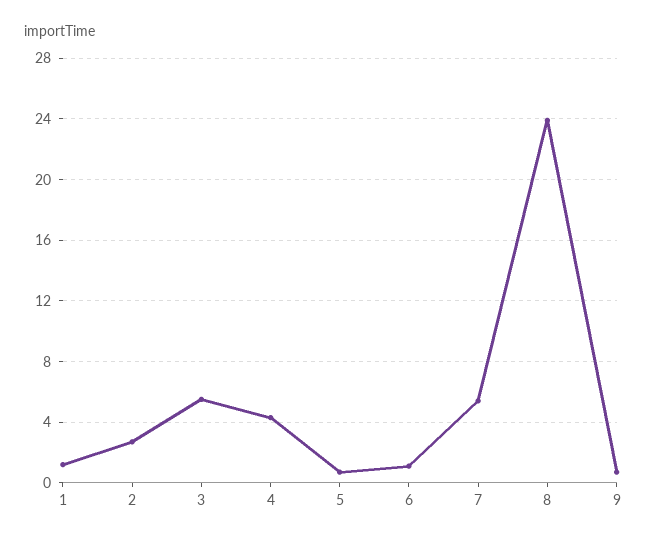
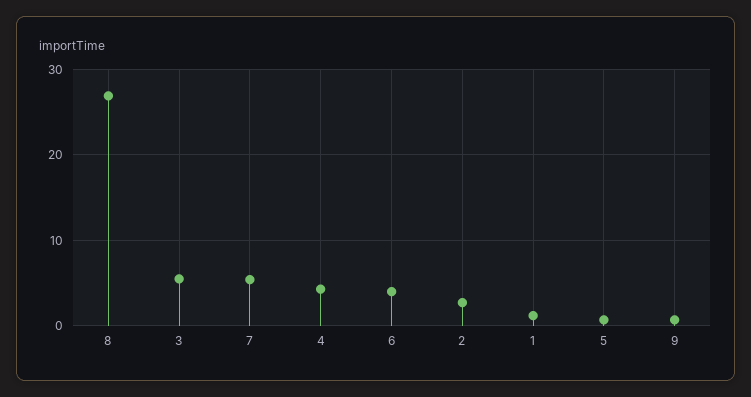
  {
    "1": 1,
    "2": 2.5,
    "3": 5.5,
    "4": 4.5,
    "5": 0.5,
-   "6": 1,
+   "6": 4,
    "7": 5.5,
-   "8": 24,
+   "8": 27,
    "9": 0.5
  }

